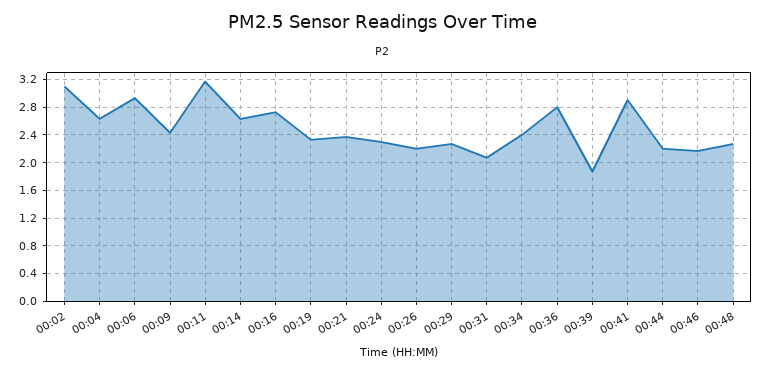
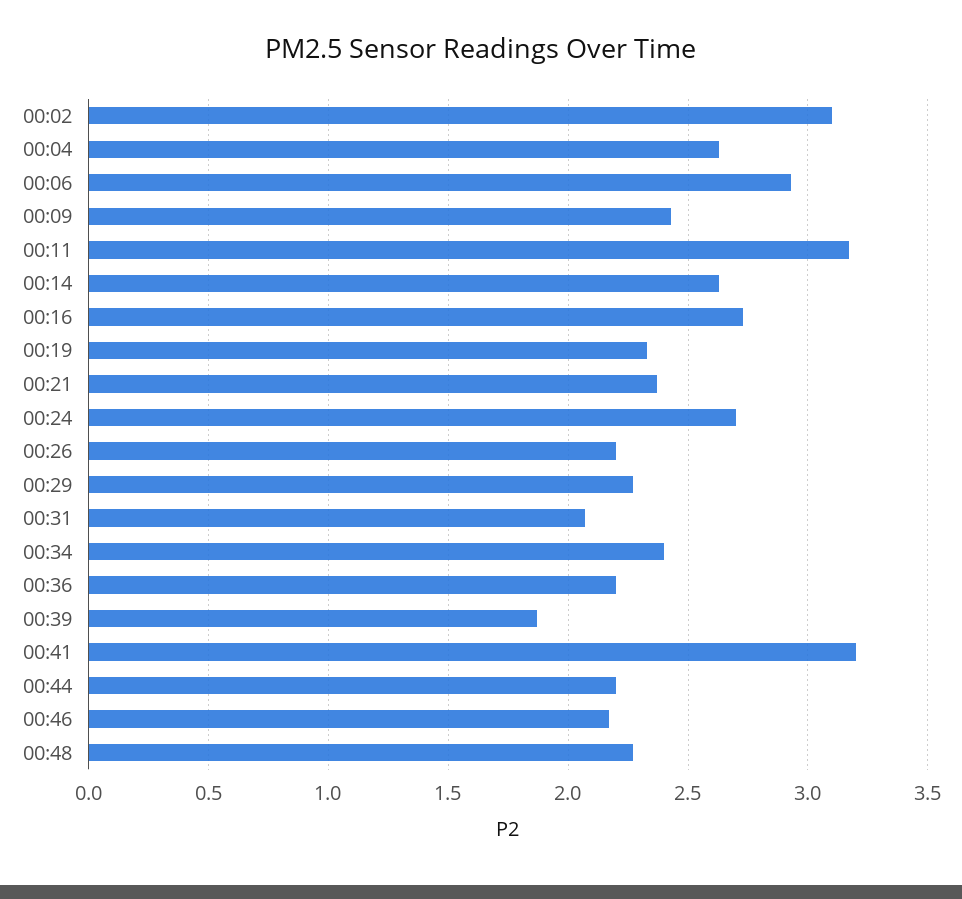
  {
    "00:02": 3.1,
    "00:04": 2.65,
    "00:06": 2.95,
    "00:09": 2.45,
    "00:11": 3.15,
    "00:14": 2.65,
    "00:16": 2.75,
    "00:19": 2.35,
    "00:21": 2.35,
-   "00:24": 2.3,
+   "00:24": 2.7,
    "00:26": 2.2,
    "00:29": 2.25,
    "00:31": 2.05,
    "00:34": 2.4,
-   "00:36": 2.8,
+   "00:36": 2.2,
    "00:39": 1.85,
-   "00:41": 2.9,
+   "00:41": 3.2,
    "00:44": 2.2,
    "00:46": 2.15,
    "00:48": 2.25
  }

